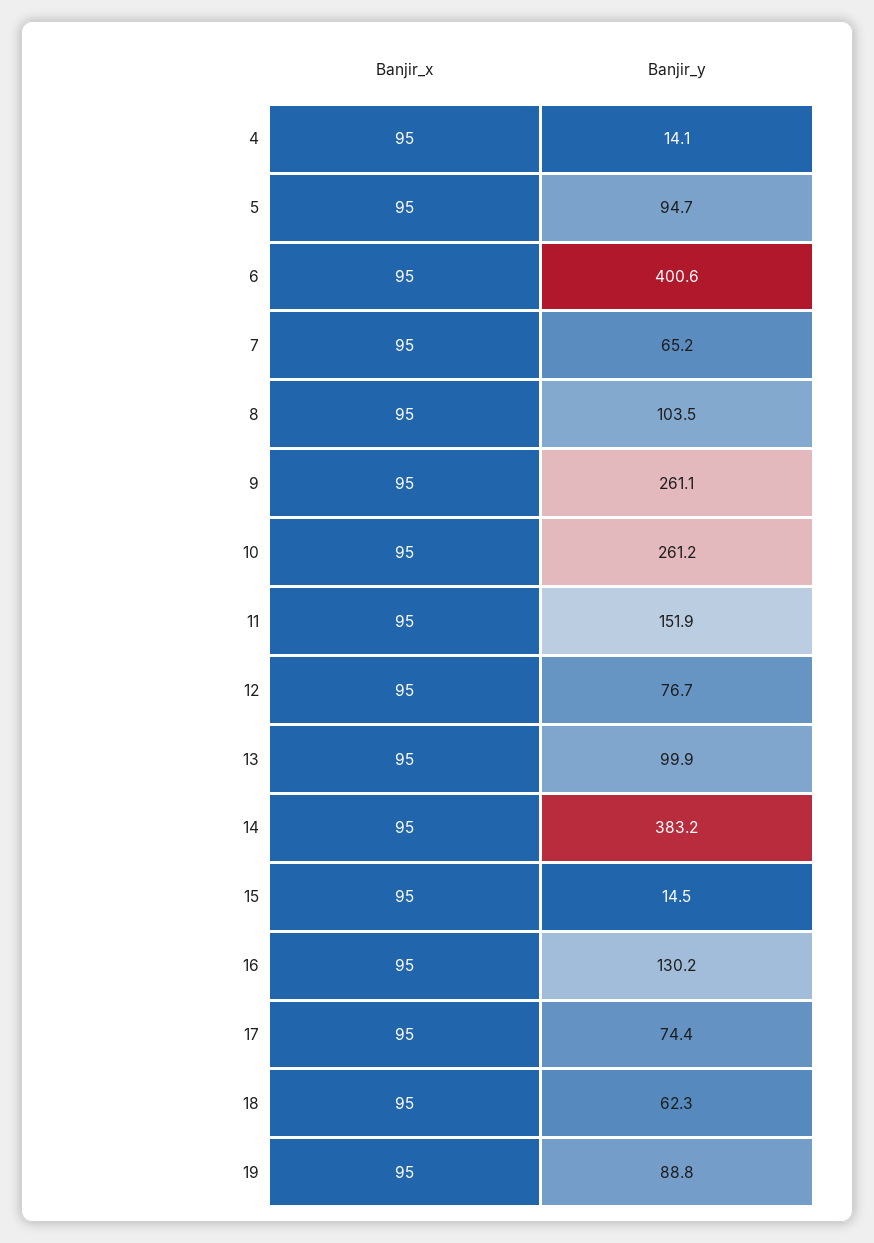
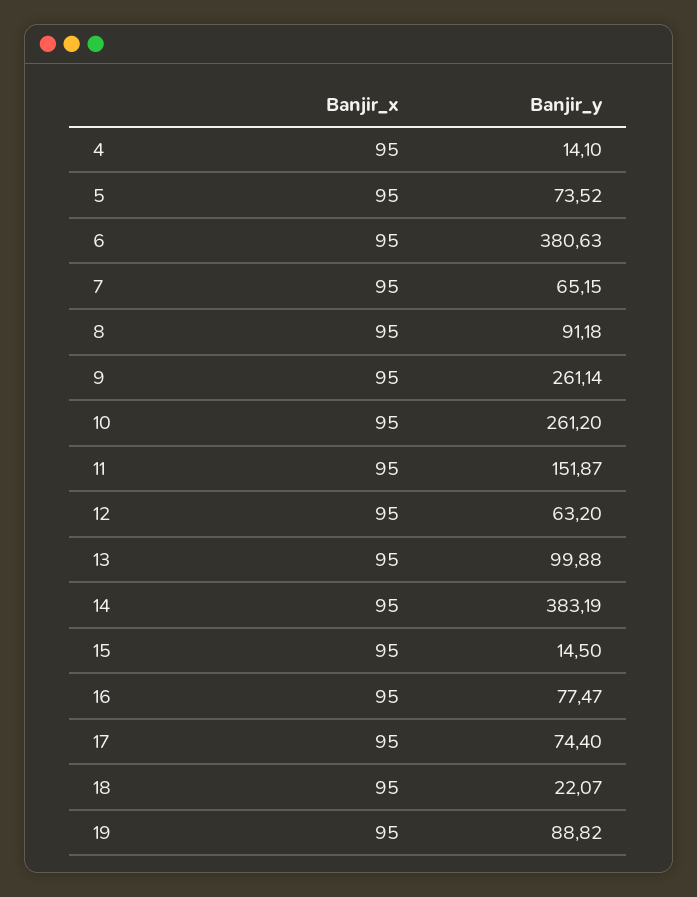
  {
    "Banjir_x": {
      "4": 95,
      "5": 95,
      "6": 95,
      "7": 95,
      "8": 95,
      "9": 95,
      "10": 95,
      "11": 95,
      "12": 95,
      "13": 95,
      "14": 95,
      "15": 95,
      "16": 95,
      "17": 95,
      "18": 95,
      "19": 95
    },
    "Banjir_y": {
      "4": 14.1,
-     "5": 94.7,
+     "5": 73.52,
-     "6": 400.6,
+     "6": 380.63,
      "7": 65.15,
-     "8": 103.5,
+     "8": 91.18,
      "9": 261.14,
      "10": 261.2,
      "11": 151.87,
-     "12": 76.7,
+     "12": 63.2,
      "13": 99.88,
      "14": 383.19,
      "15": 14.5,
-     "16": 130.2,
+     "16": 77.47,
      "17": 74.4,
-     "18": 62.3,
+     "18": 22.07,
      "19": 88.82
    }
  }

